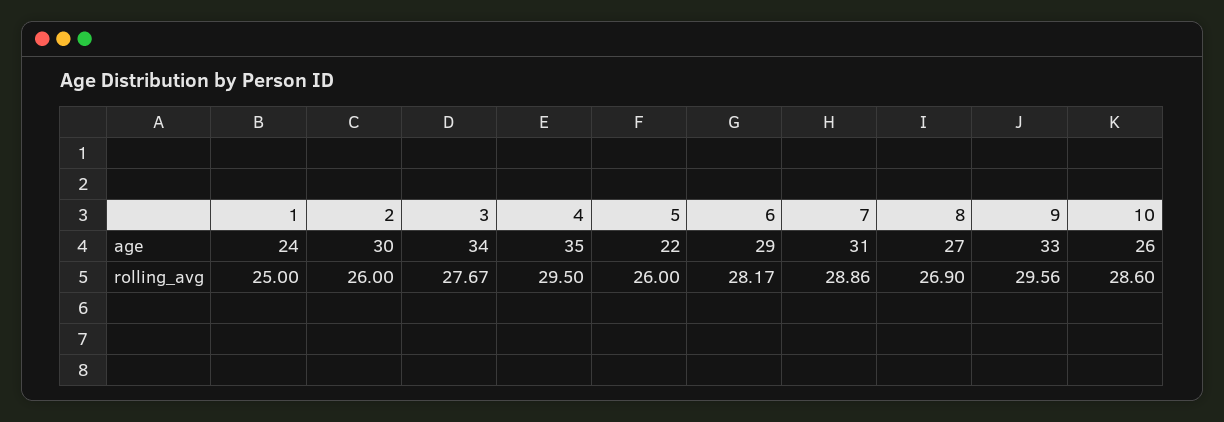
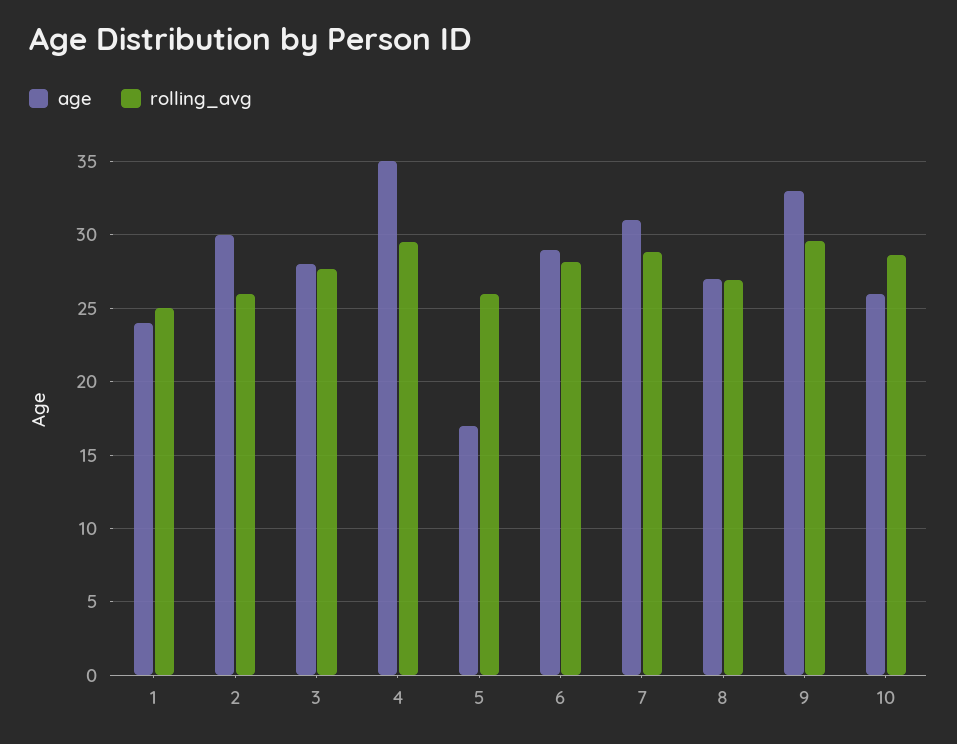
  {
    "age": {
      "1": 24,
      "2": 30,
-     "3": 34,
+     "3": 28,
      "4": 35,
-     "5": 22,
+     "5": 17,
      "6": 29,
      "7": 31,
      "8": 27,
      "9": 33,
      "10": 26
    },
    "rolling_avg": {
      "1": 25,
      "2": 26,
      "3": 27.67,
      "4": 29.5,
      "5": 26,
      "6": 28.17,
      "7": 28.86,
      "8": 26.9,
      "9": 29.56,
      "10": 28.6
    }
  }

